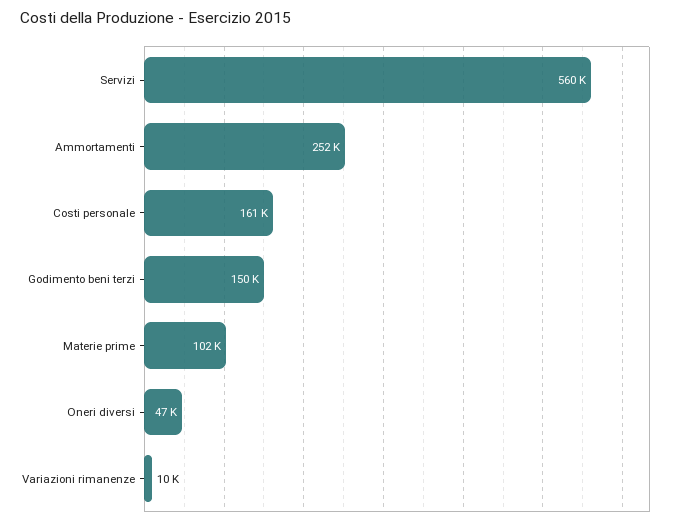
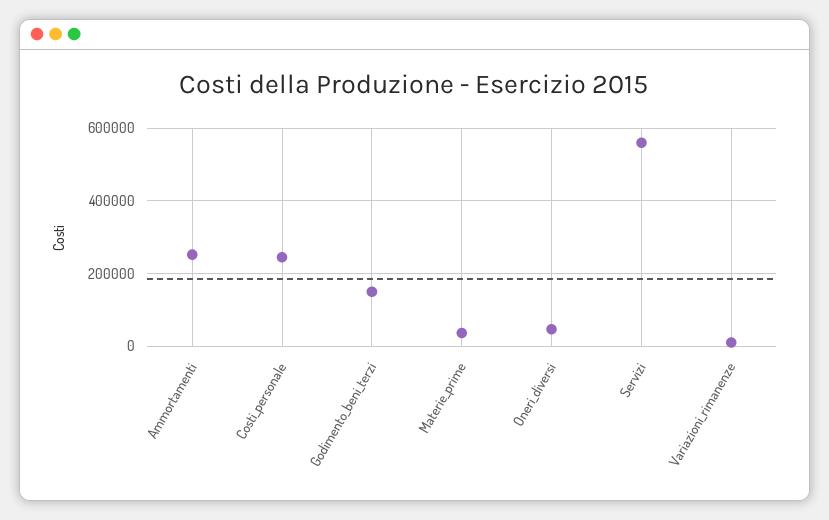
  {
    "Servizi": 560000,
    "Ammortamenti": 252000,
-   "Costi personale": 161000,
+   "Costi personale": 240000,
    "Godimento beni terzi": 150000,
-   "Materie prime": 102000,
+   "Materie prime": 40000,
    "Oneri diversi": 47000,
    "Variazioni rimanenze": 10000
  }

